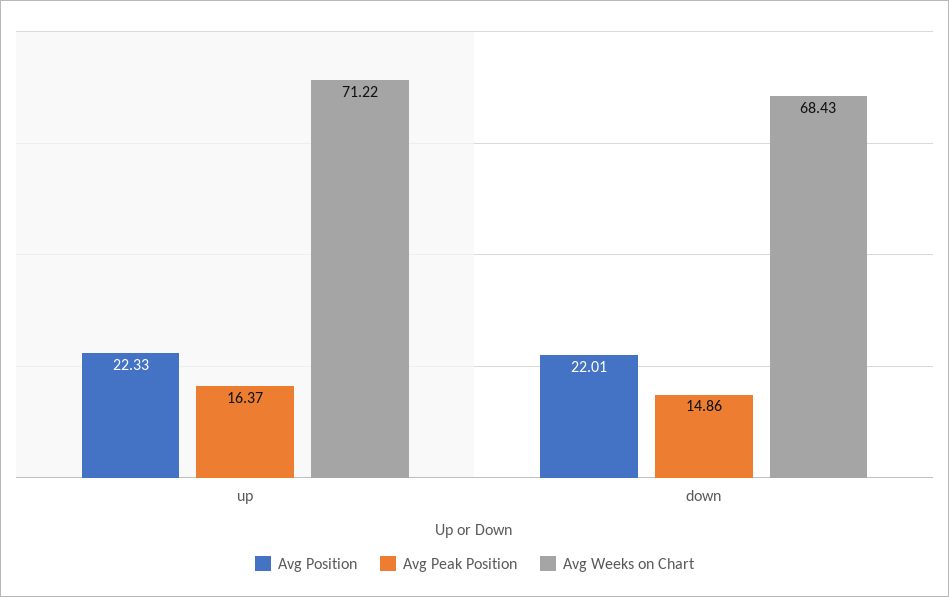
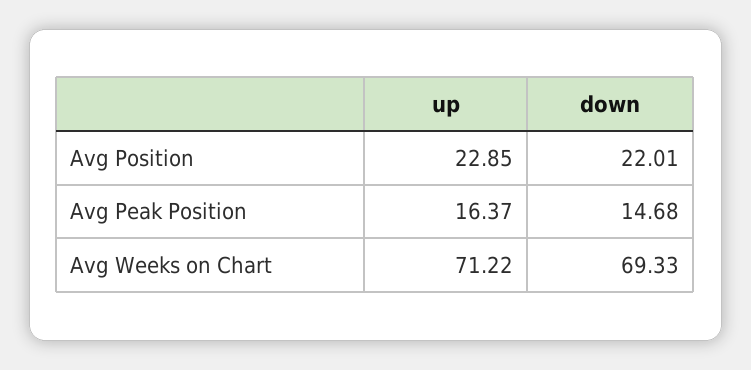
  {
    "Avg Position": {
-     "up": 22.33,
+     "up": 22.85,
      "down": 22.01
    },
    "Avg Peak Position": {
      "up": 16.37,
-     "down": 14.86
+     "down": 14.68
    },
    "Avg Weeks on Chart": {
      "up": 71.22,
-     "down": 68.43
+     "down": 69.33
    }
  }

